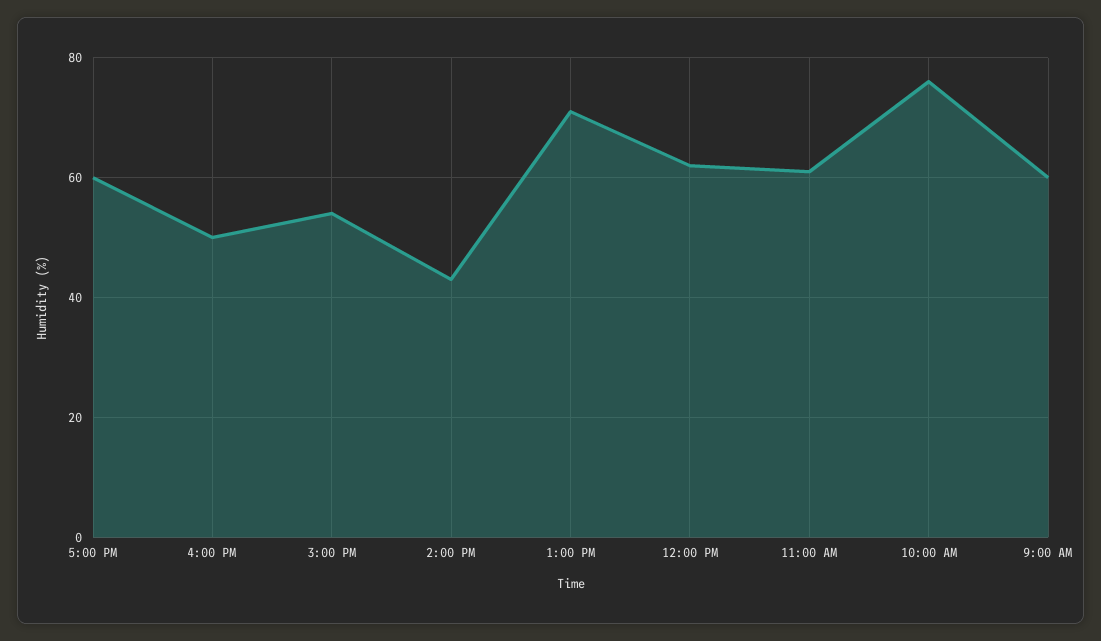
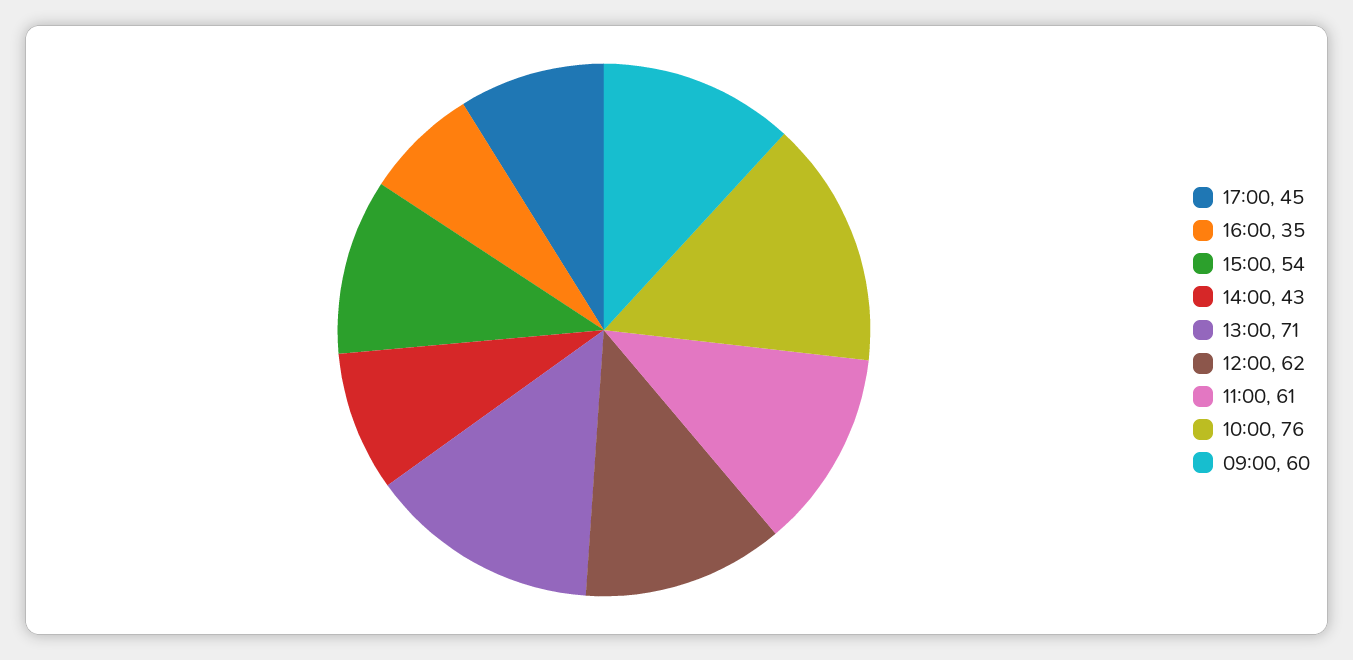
  {
-   "5:00 PM": 60,
+   "5:00 PM": 45,
-   "4:00 PM": 50,
+   "4:00 PM": 35,
    "3:00 PM": 54,
    "2:00 PM": 43,
    "1:00 PM": 71,
    "12:00 PM": 62,
    "11:00 AM": 61,
    "10:00 AM": 76,
    "9:00 AM": 60
  }

